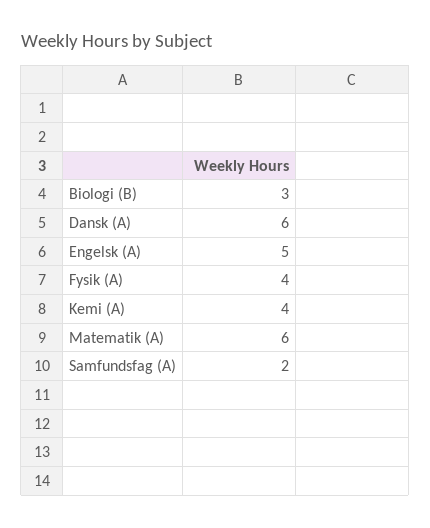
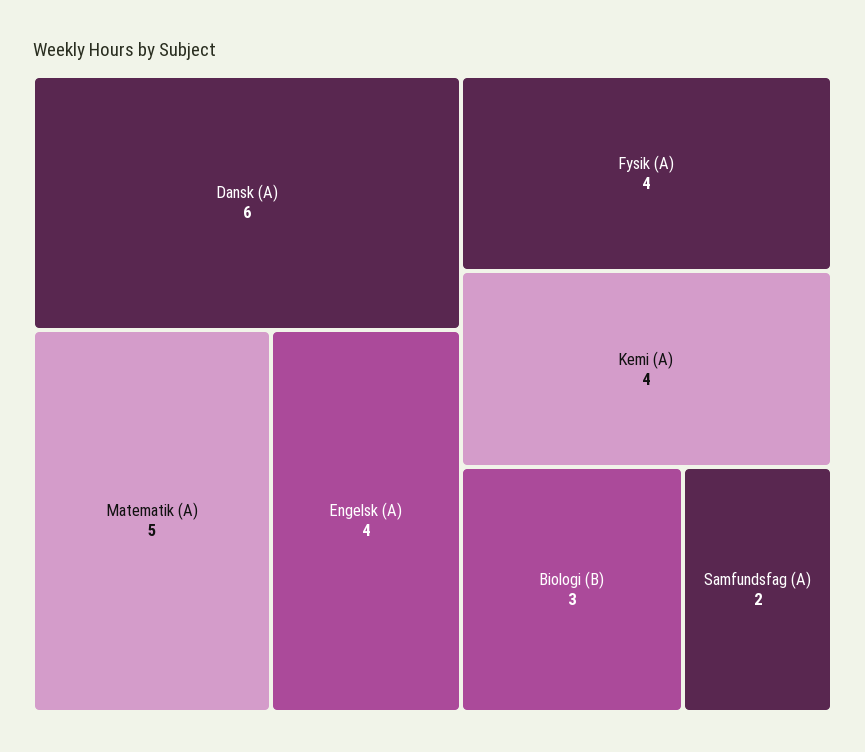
  {
    "Biologi (B)": 3,
    "Dansk (A)": 6,
-   "Engelsk (A)": 5,
+   "Engelsk (A)": 4,
    "Fysik (A)": 4,
    "Kemi (A)": 4,
-   "Matematik (A)": 6,
+   "Matematik (A)": 5,
    "Samfundsfag (A)": 2
  }

